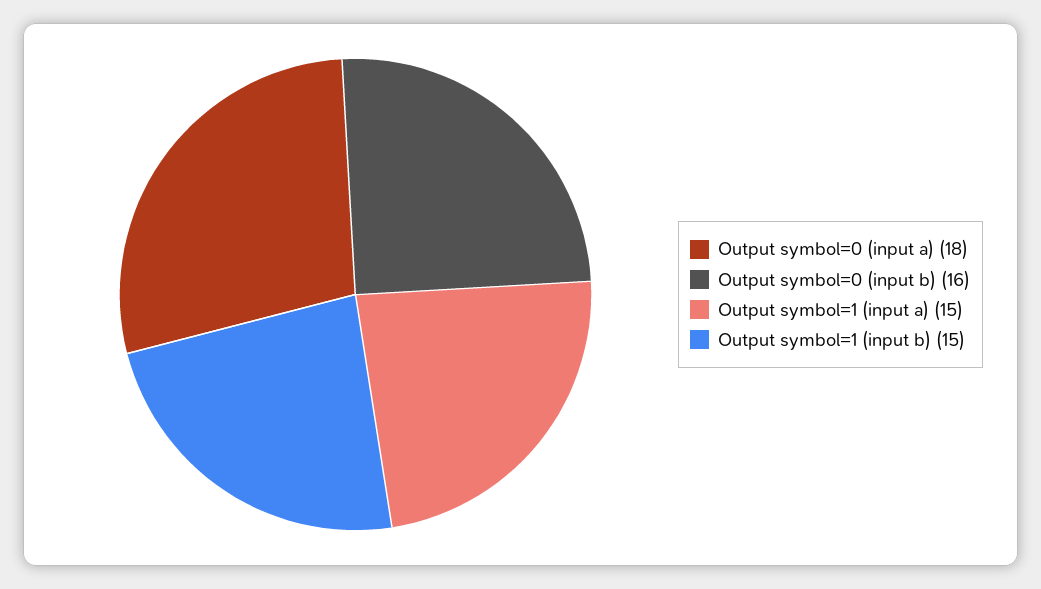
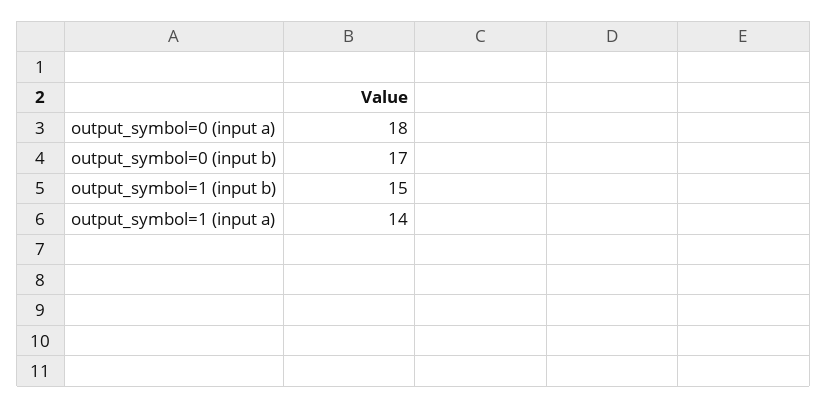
  {
    "Output symbol=0 (input a)": 18,
-   "Output symbol=0 (input b)": 16,
+   "Output symbol=0 (input b)": 17,
-   "Output symbol=1 (input a)": 15,
+   "Output symbol=1 (input a)": 14,
    "Output symbol=1 (input b)": 15
  }

